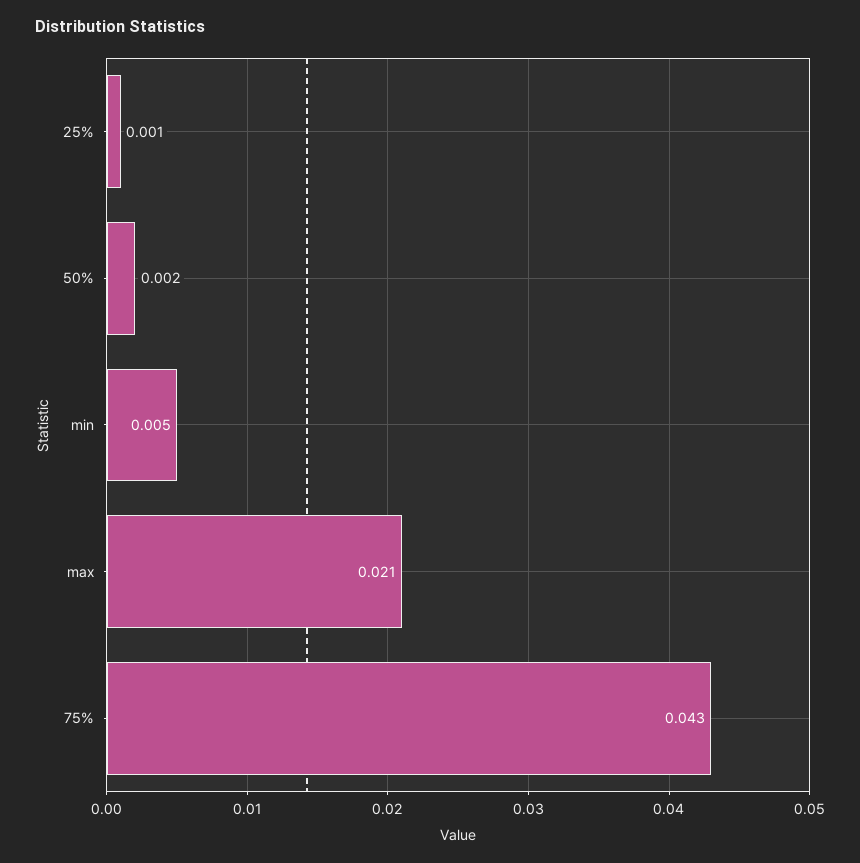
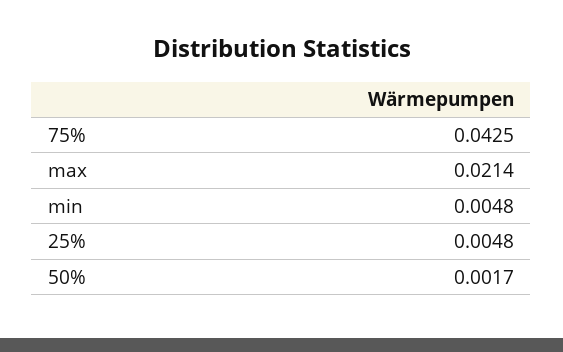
  {
-   "25%": 0.001,
+   "25%": 0.0048,
    "50%": 0.0017,
    "min": 0.0048,
    "max": 0.0214,
    "75%": 0.0425
  }

